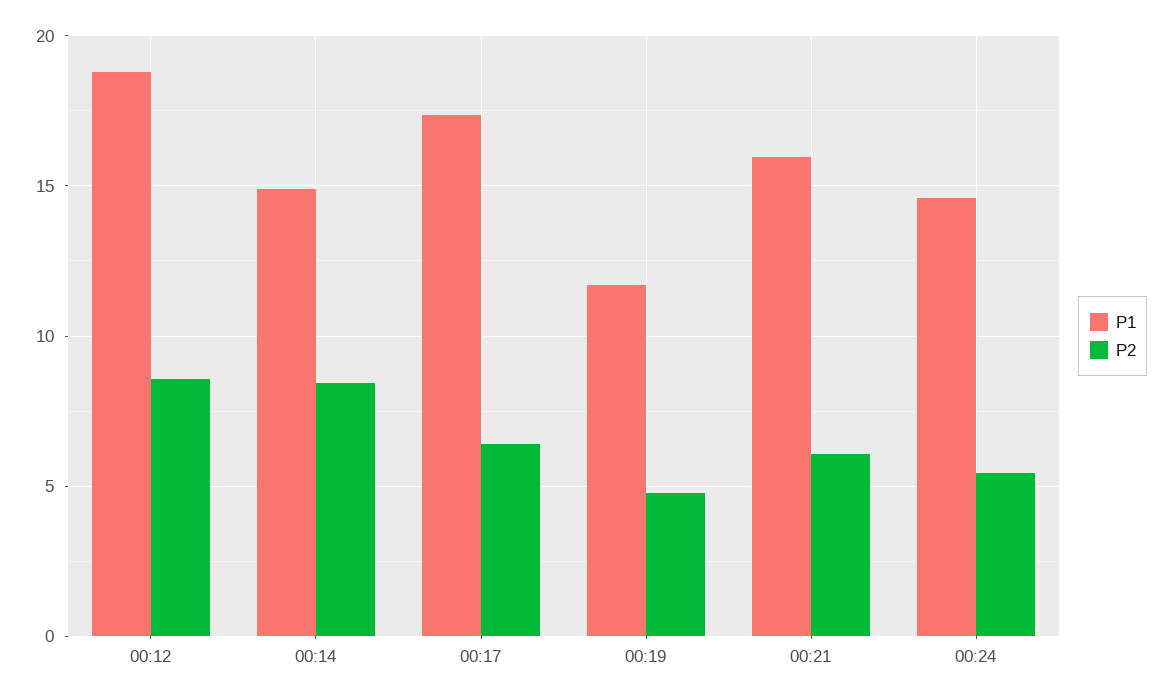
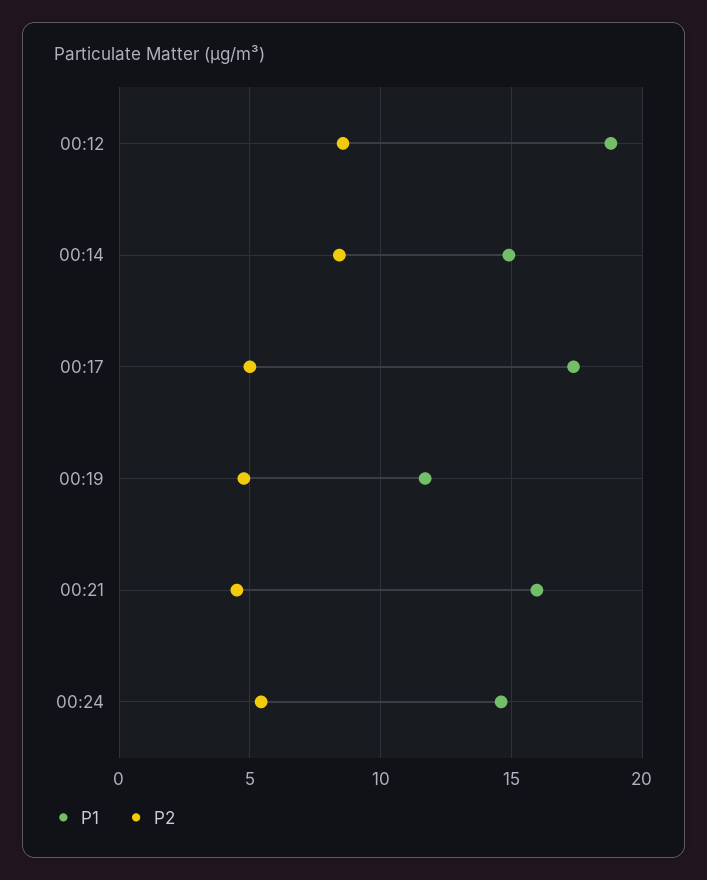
  {
    "P1": {
      "00:12": 19,
      "00:14": 15,
      "00:17": 17.5,
      "00:19": 11.5,
      "00:21": 16,
      "00:24": 14.5
    },
    "P2": {
      "00:12": 8.5,
      "00:14": 8.5,
-     "00:17": 6.5,
+     "00:17": 5,
      "00:19": 5,
-     "00:21": 6,
+     "00:21": 4.5,
      "00:24": 5.5
    }
  }

